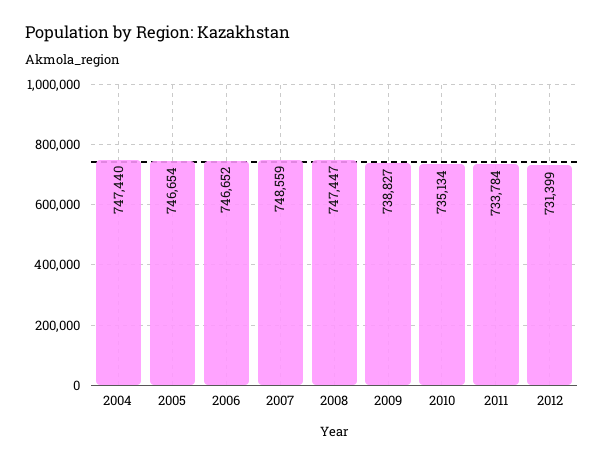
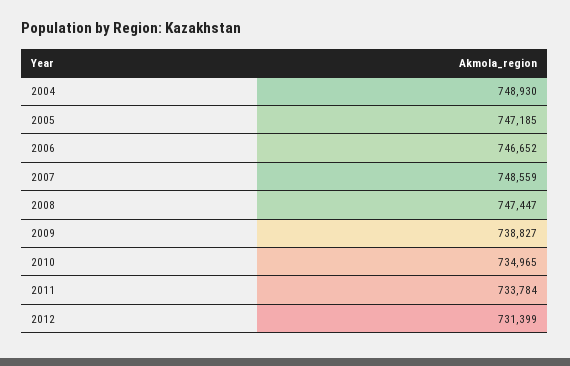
  {
-   "2004": 747440,
+   "2004": 748930,
-   "2005": 746654,
+   "2005": 747185,
    "2006": 746652,
    "2007": 748559,
    "2008": 747447,
    "2009": 738827,
-   "2010": 735134,
+   "2010": 734965,
    "2011": 733784,
    "2012": 731399
  }

